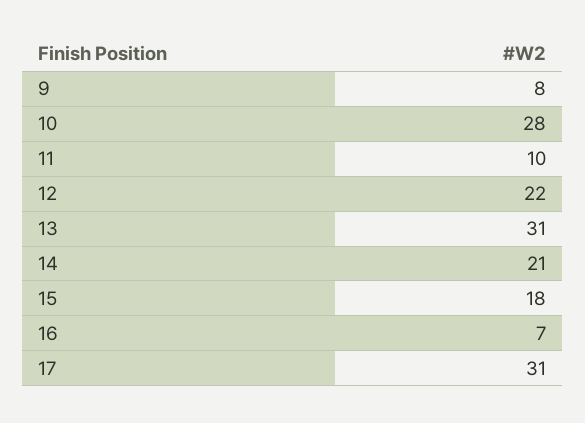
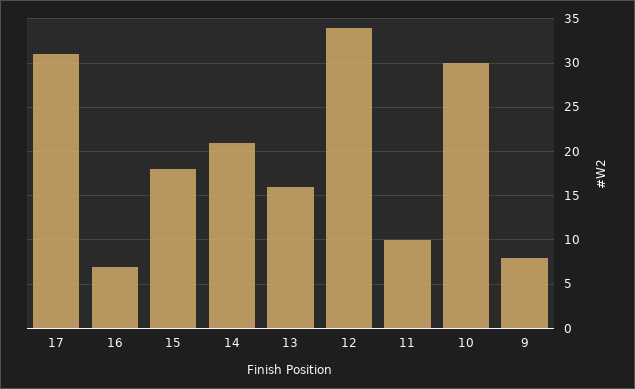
  {
    "9": 8,
-   "10": 28,
+   "10": 30,
    "11": 10,
-   "12": 22,
+   "12": 34,
-   "13": 31,
+   "13": 16,
    "14": 21,
    "15": 18,
    "16": 7,
    "17": 31
  }

